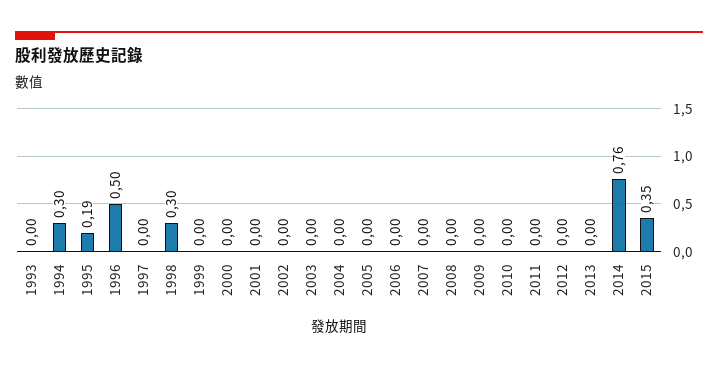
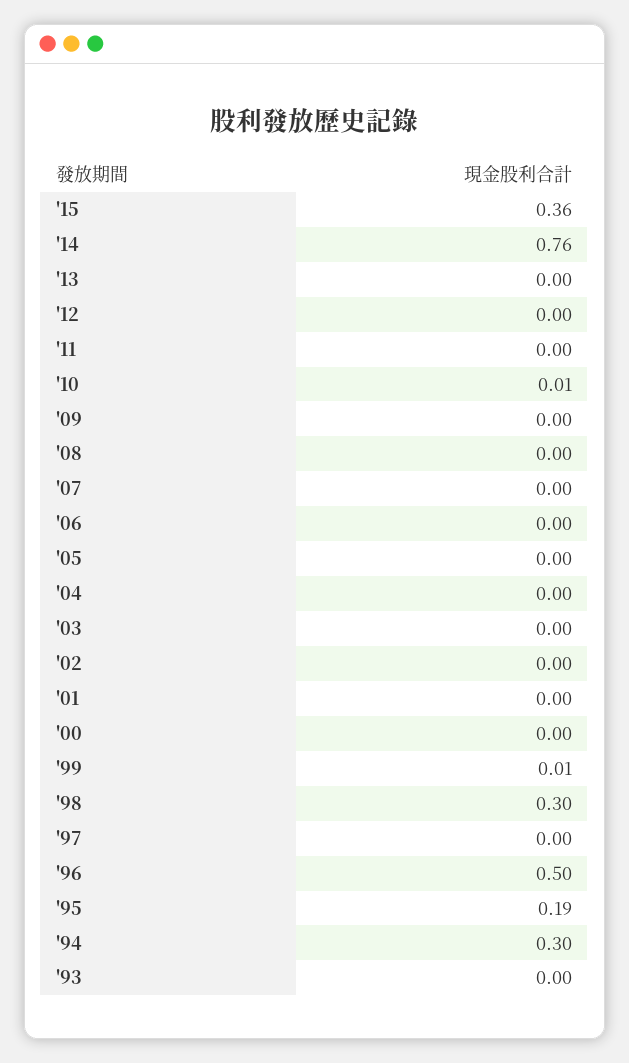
  {
    "1993": 0,
    "1994": 0.3,
    "1995": 0.19,
    "1996": 0.5,
    "1997": 0,
    "1998": 0.3,
-   "1999": 0,
+   "1999": 0.01,
    "2000": 0,
    "2001": 0,
    "2002": 0,
    "2003": 0,
    "2004": 0,
    "2005": 0,
    "2006": 0,
    "2007": 0,
    "2008": 0,
    "2009": 0,
-   "2010": 0,
+   "2010": 0.01,
    "2011": 0,
    "2012": 0,
    "2013": 0,
    "2014": 0.76,
-   "2015": 0.35
+   "2015": 0.36
  }

